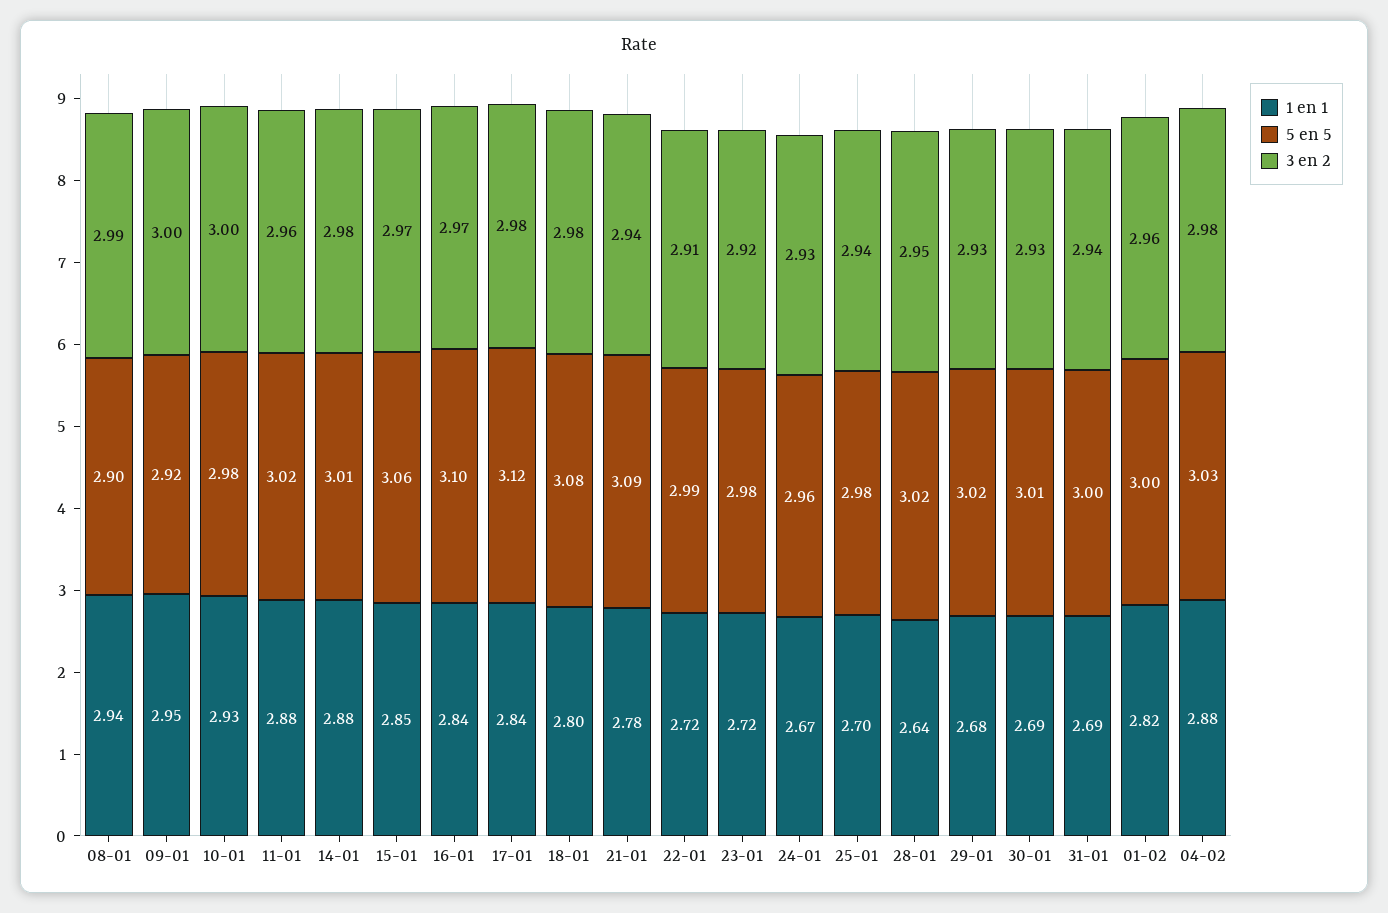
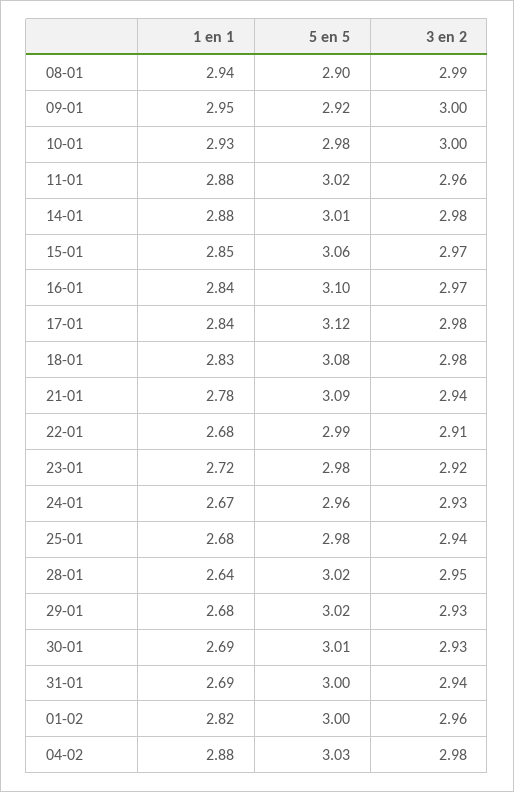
  {
    "1 en 1": {
      "08-01": 2.94,
      "09-01": 2.95,
      "10-01": 2.93,
      "11-01": 2.88,
      "14-01": 2.88,
      "15-01": 2.85,
      "16-01": 2.84,
      "17-01": 2.84,
-     "18-01": 2.8,
+     "18-01": 2.83,
      "21-01": 2.78,
-     "22-01": 2.72,
+     "22-01": 2.68,
      "23-01": 2.72,
      "24-01": 2.67,
-     "25-01": 2.7,
+     "25-01": 2.68,
      "28-01": 2.64,
      "29-01": 2.68,
      "30-01": 2.69,
      "31-01": 2.69,
      "01-02": 2.82,
      "04-02": 2.88
    },
    "5 en 5": {
      "08-01": 2.9,
      "09-01": 2.92,
      "10-01": 2.98,
      "11-01": 3.02,
      "14-01": 3.01,
      "15-01": 3.06,
      "16-01": 3.1,
      "17-01": 3.12,
      "18-01": 3.08,
      "21-01": 3.09,
      "22-01": 2.99,
      "23-01": 2.98,
      "24-01": 2.96,
      "25-01": 2.98,
      "28-01": 3.02,
      "29-01": 3.02,
      "30-01": 3.01,
      "31-01": 3,
      "01-02": 3,
      "04-02": 3.03
    },
    "3 en 2": {
      "08-01": 2.99,
      "09-01": 3,
      "10-01": 3,
      "11-01": 2.96,
      "14-01": 2.98,
      "15-01": 2.97,
      "16-01": 2.97,
      "17-01": 2.98,
      "18-01": 2.98,
      "21-01": 2.94,
      "22-01": 2.91,
      "23-01": 2.92,
      "24-01": 2.93,
      "25-01": 2.94,
      "28-01": 2.95,
      "29-01": 2.93,
      "30-01": 2.93,
      "31-01": 2.94,
      "01-02": 2.96,
      "04-02": 2.98
    }
  }

